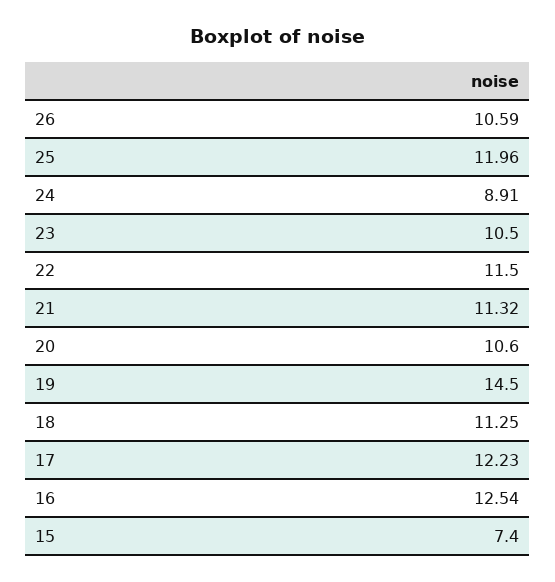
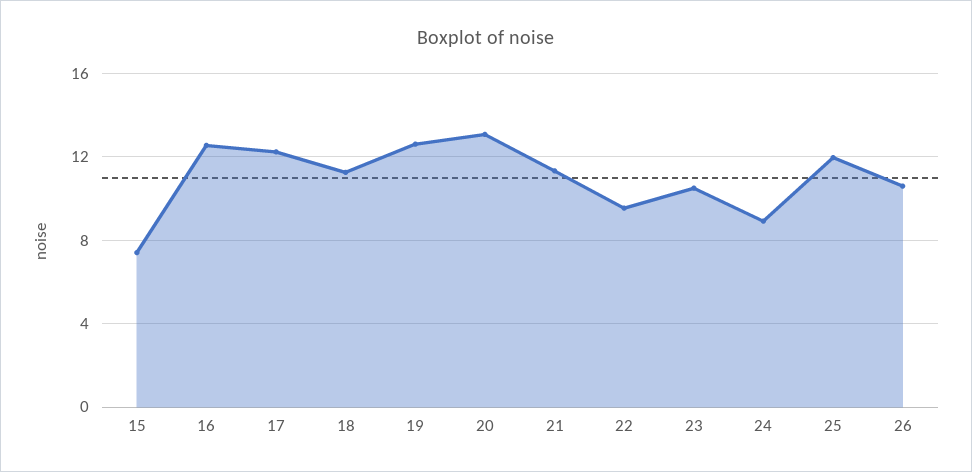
  {
    "26": 10.59,
    "25": 11.96,
    "24": 8.91,
    "23": 10.5,
-   "22": 11.5,
+   "22": 9.5,
    "21": 11.32,
-   "20": 10.6,
+   "20": 13,
-   "19": 14.5,
+   "19": 12.5,
    "18": 11.25,
    "17": 12.23,
    "16": 12.54,
    "15": 7.4
  }

